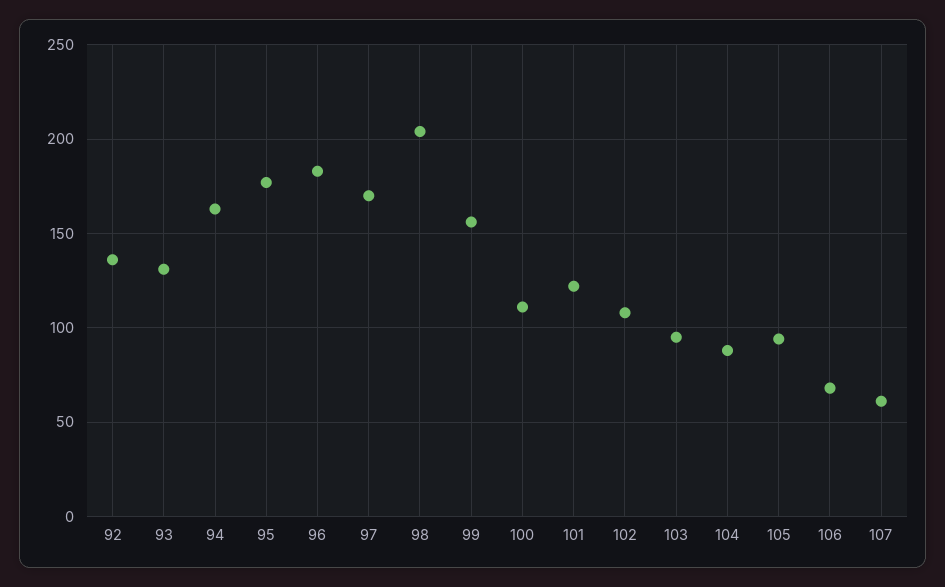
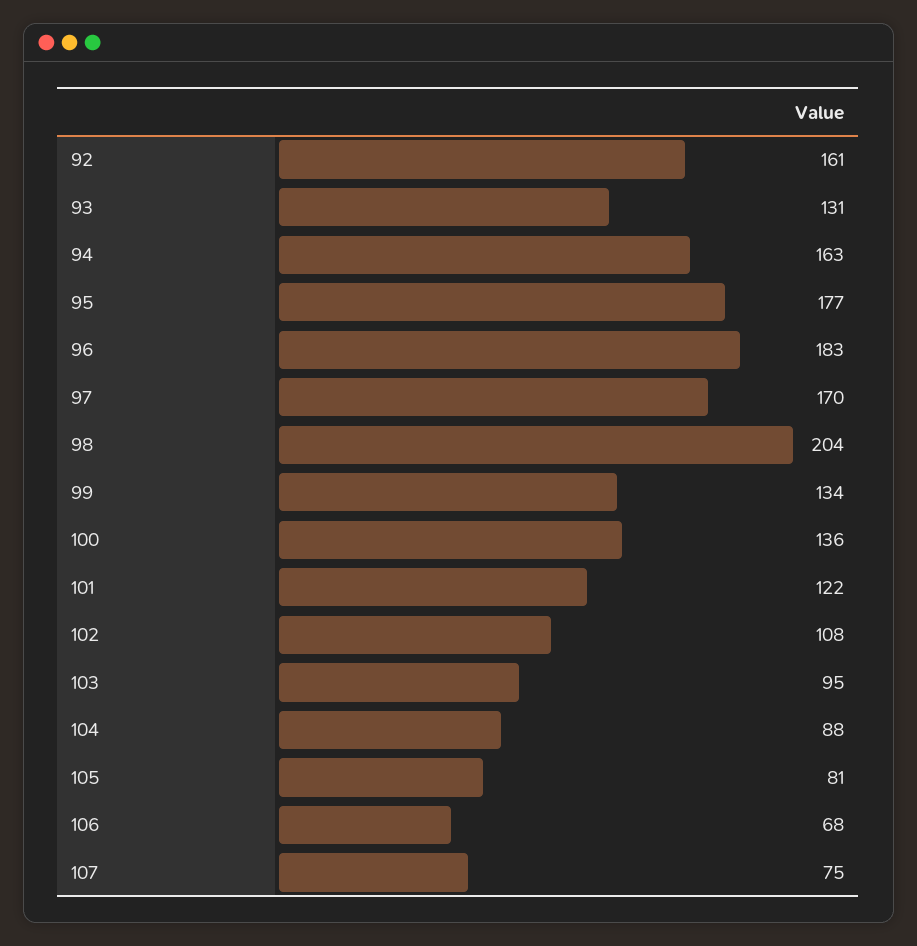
  {
-   "92": 135,
+   "92": 161,
    "93": 131,
    "94": 163,
    "95": 177,
    "96": 183,
    "97": 170,
    "98": 204,
-   "99": 155,
+   "99": 134,
-   "100": 110,
+   "100": 136,
    "101": 122,
    "102": 108,
    "103": 95,
    "104": 88,
-   "105": 95,
+   "105": 81,
    "106": 68,
-   "107": 60
+   "107": 75
  }

